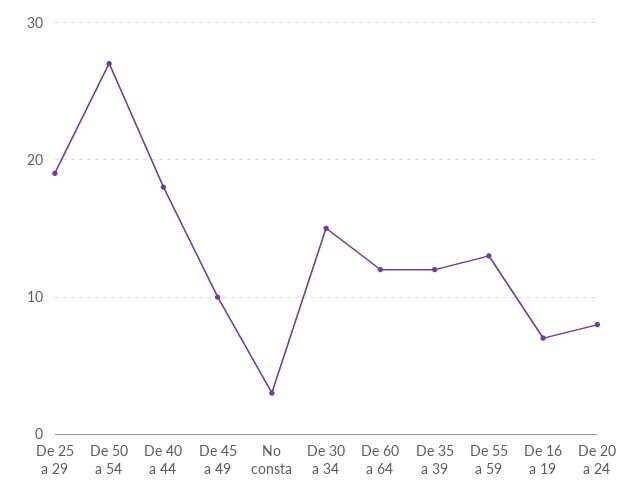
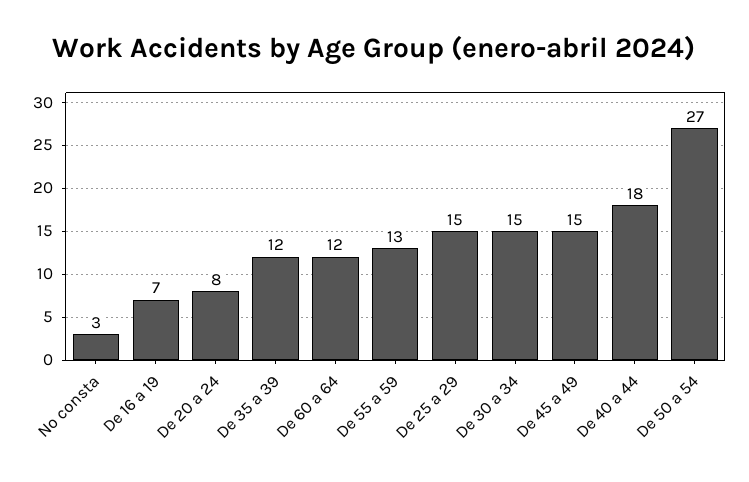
  {
-   "De 25 a 29": 19,
+   "De 25 a 29": 15,
    "De 50 a 54": 27,
    "De 40 a 44": 18,
-   "De 45 a 49": 10,
+   "De 45 a 49": 15,
    "No consta": 3,
    "De 30 a 34": 15,
    "De 60 a 64": 12,
    "De 35 a 39": 12,
    "De 55 a 59": 13,
    "De 16 a 19": 7,
    "De 20 a 24": 8
  }

